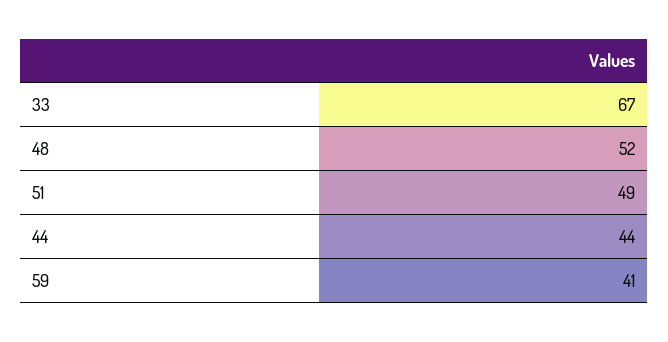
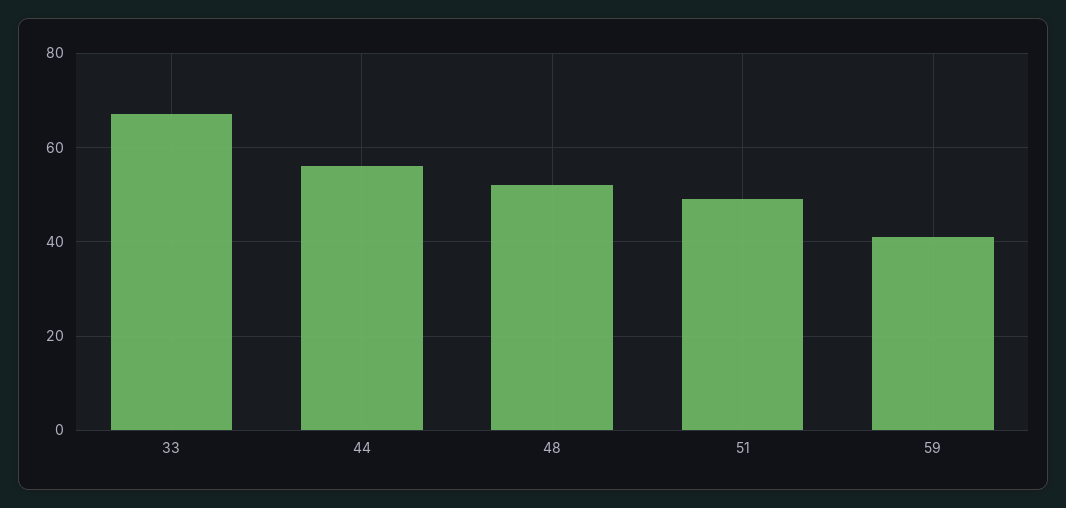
  {
    "33": 67,
    "48": 52,
    "51": 49,
-   "44": 44,
+   "44": 55,
    "59": 41
  }

